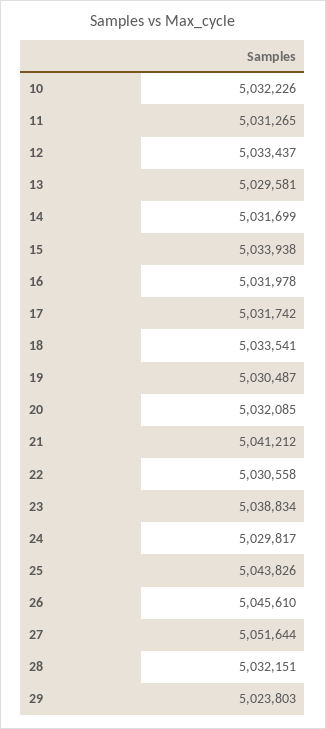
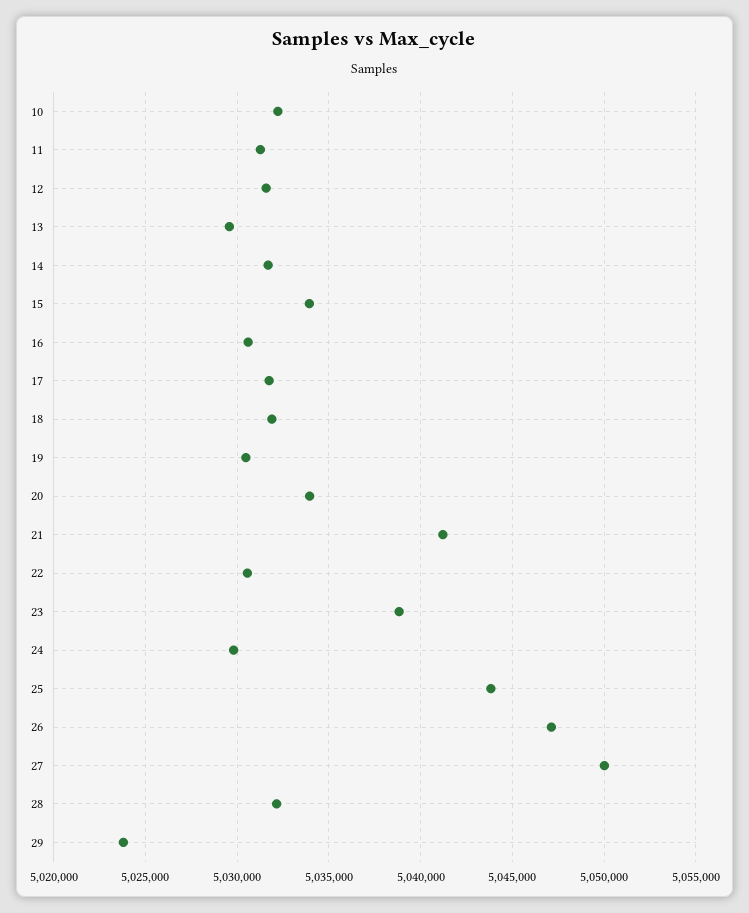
  {
    "10": 5032226,
    "11": 5031265,
-   "12": 5033437,
+   "12": 5031500,
    "13": 5029581,
    "14": 5031699,
    "15": 5033938,
-   "16": 5031978,
+   "16": 5030500,
    "17": 5031742,
-   "18": 5033541,
+   "18": 5032000,
    "19": 5030487,
-   "20": 5032085,
+   "20": 5034000,
    "21": 5041212,
    "22": 5030558,
    "23": 5038834,
    "24": 5029817,
    "25": 5043826,
-   "26": 5045610,
+   "26": 5047000,
-   "27": 5051644,
+   "27": 5050000,
    "28": 5032151,
    "29": 5023803
  }

